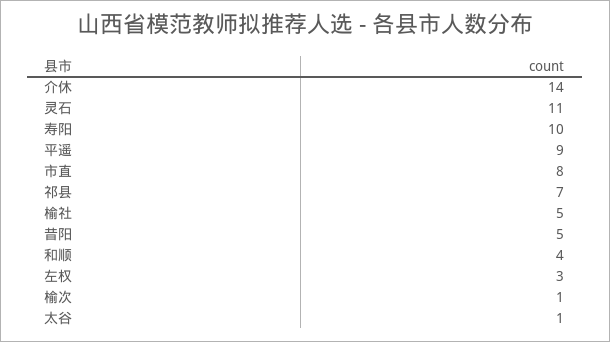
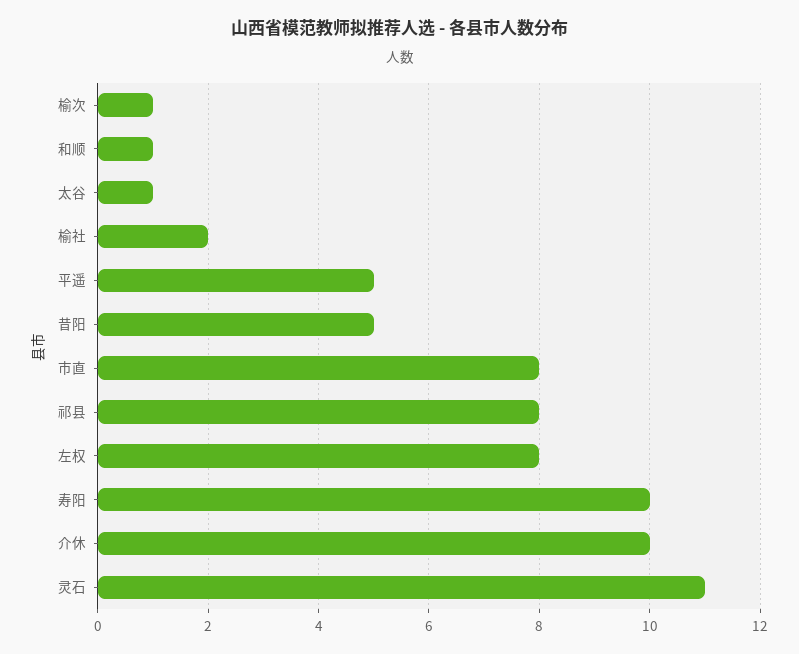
  {
-   "介休": 14,
+   "介休": 10,
    "灵石": 11,
    "寿阳": 10,
-   "平遥": 9,
+   "平遥": 5,
    "市直": 8,
-   "祁县": 7,
+   "祁县": 8,
-   "榆社": 5,
+   "榆社": 2,
    "昔阳": 5,
-   "和顺": 4,
+   "和顺": 1,
-   "左权": 3,
+   "左权": 8,
    "榆次": 1,
    "太谷": 1
  }

